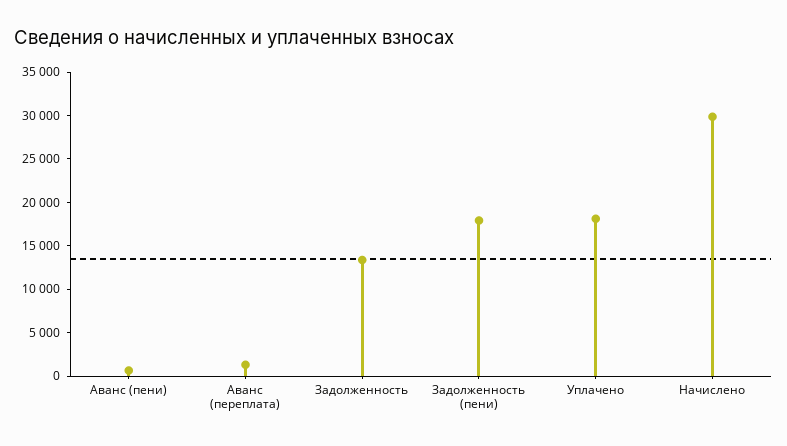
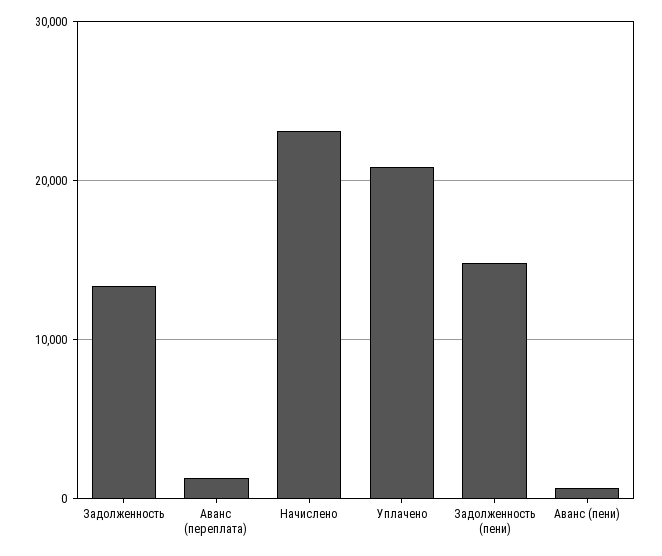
  {
    "Аванс (пени)": 1000,
    "Аванс (переплата)": 1000,
    "Задолженность": 13000,
-   "Задолженность (пени)": 18000,
+   "Задолженность (пени)": 15000,
-   "Уплачено": 18000,
+   "Уплачено": 21000,
-   "Начислено": 30000
+   "Начислено": 23000
  }

